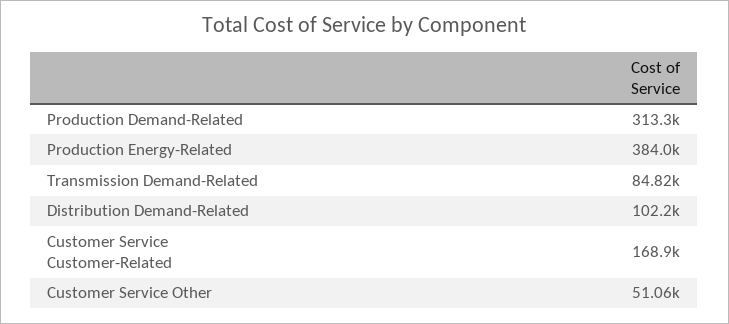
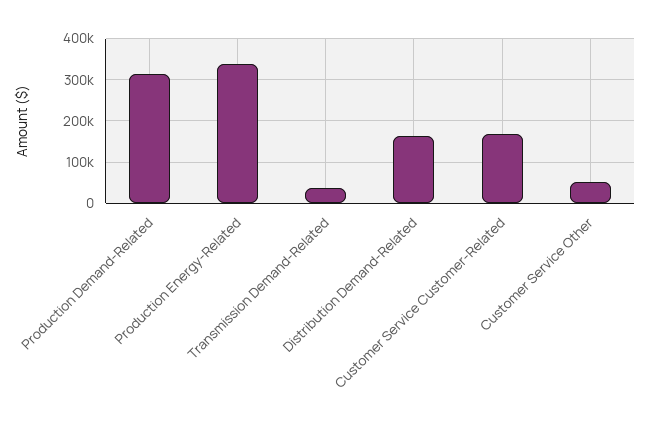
  {
    "Production Demand-Related": 313300,
-   "Production Energy-Related": 384000,
+   "Production Energy-Related": 340000,
-   "Transmission Demand-Related": 84820,
+   "Transmission Demand-Related": 40000,
-   "Distribution Demand-Related": 102200,
+   "Distribution Demand-Related": 160000,
    "Customer Service Customer-Related": 168900,
    "Customer Service Other": 51060
  }

